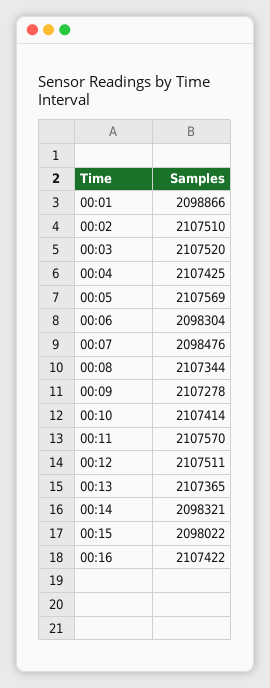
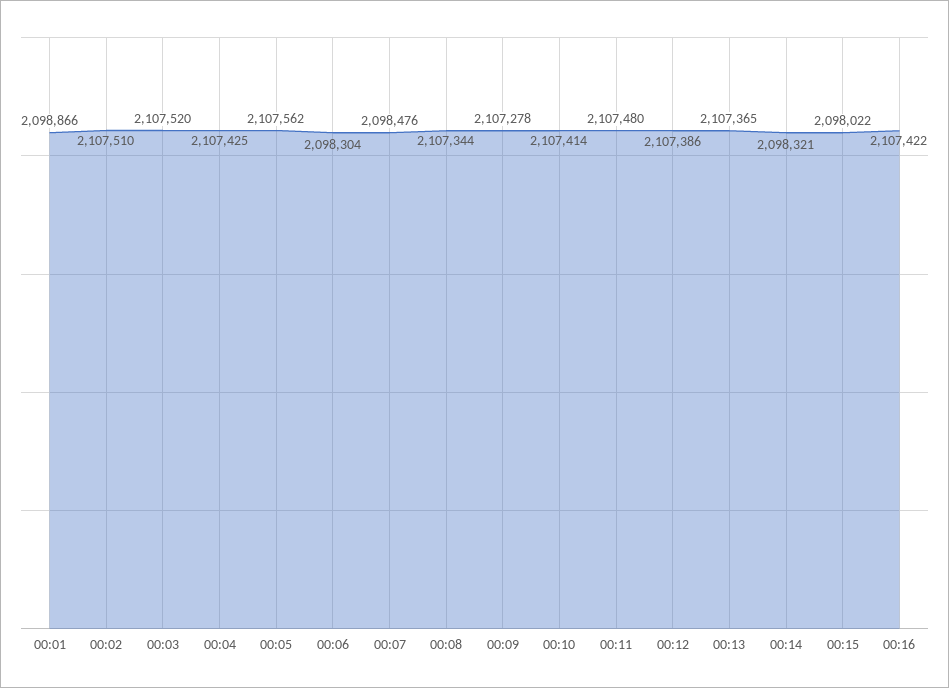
  {
    "00:01": 2098866,
    "00:02": 2107510,
    "00:03": 2107520,
    "00:04": 2107425,
-   "00:05": 2107569,
+   "00:05": 2107562,
    "00:06": 2098304,
    "00:07": 2098476,
    "00:08": 2107344,
    "00:09": 2107278,
    "00:10": 2107414,
-   "00:11": 2107570,
+   "00:11": 2107480,
-   "00:12": 2107511,
+   "00:12": 2107386,
    "00:13": 2107365,
    "00:14": 2098321,
    "00:15": 2098022,
    "00:16": 2107422
  }

